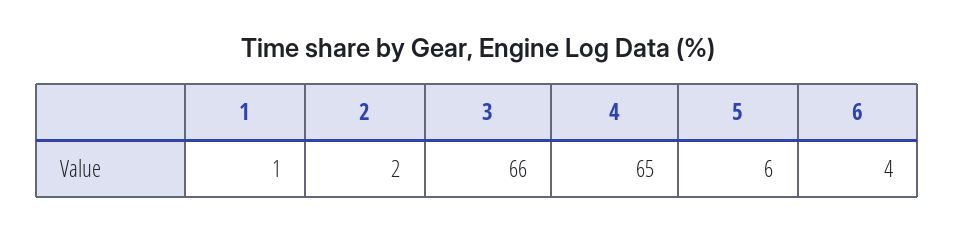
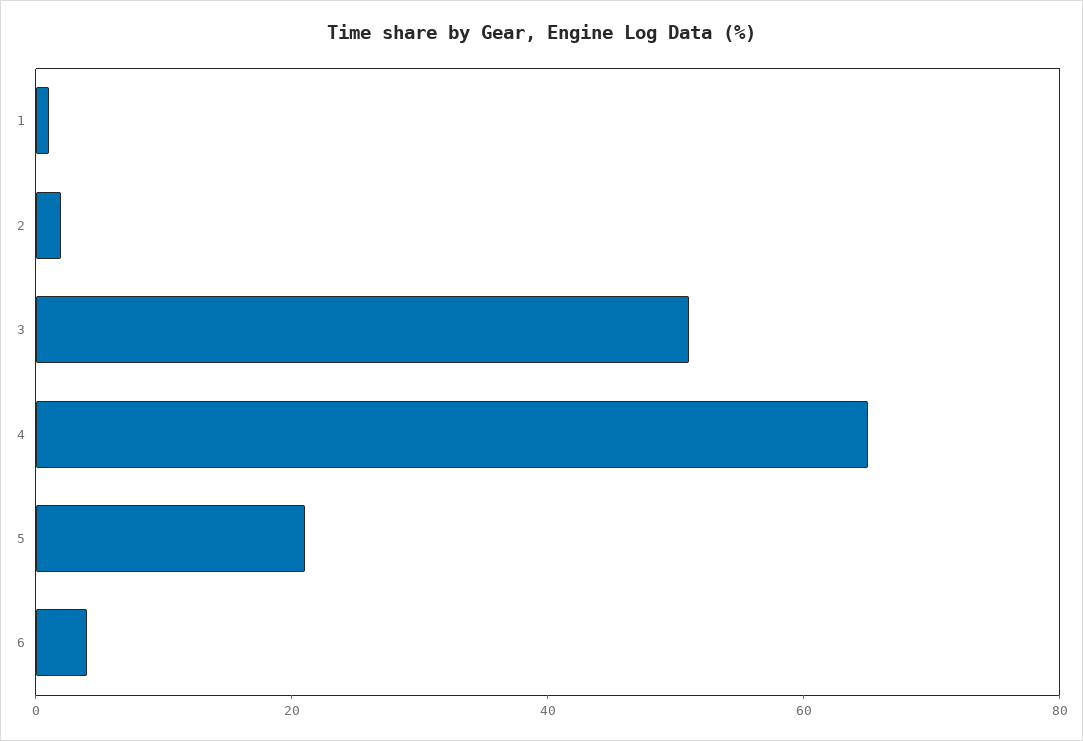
  {
    "1": 1,
    "2": 2,
-   "3": 66,
+   "3": 50,
    "4": 65,
-   "5": 6,
+   "5": 20,
    "6": 4
  }

